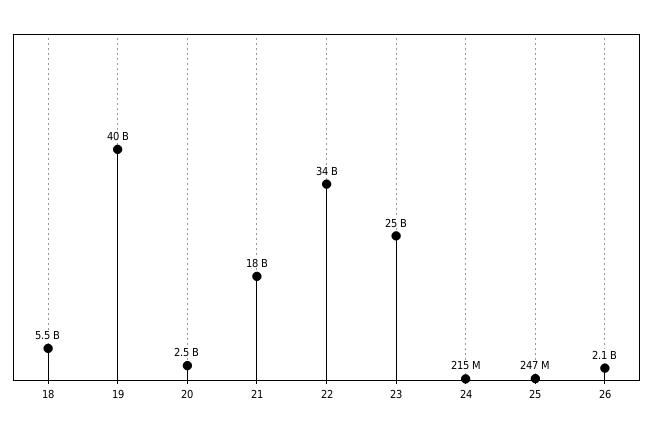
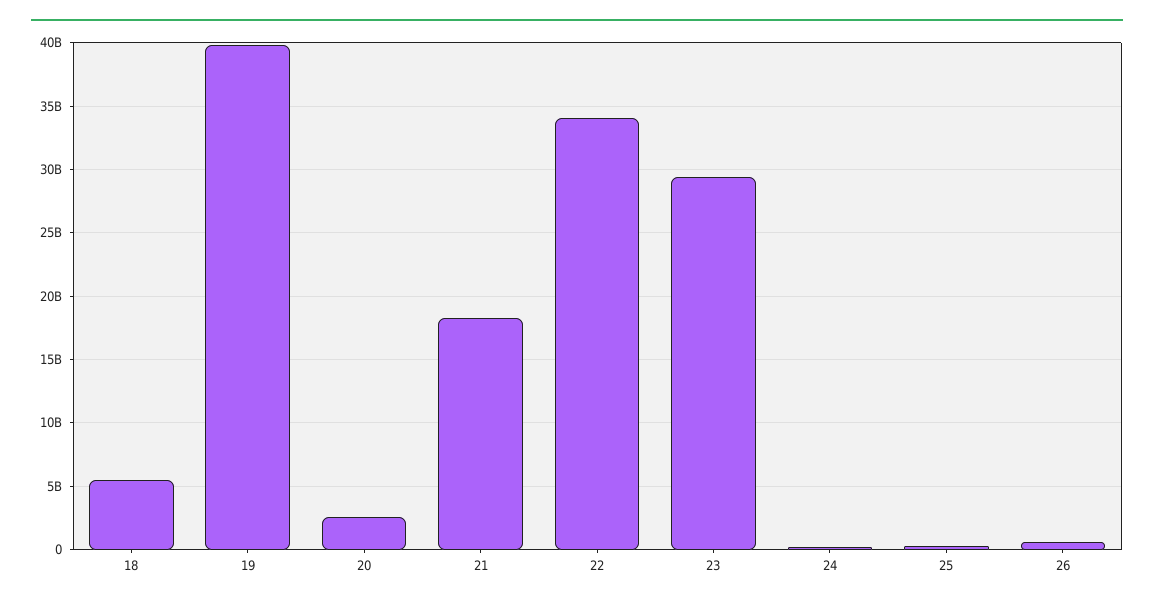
  {
    "18": 5500000000,
    "19": 40000000000,
    "20": 2500000000,
    "21": 18000000000,
    "22": 34000000000,
-   "23": 25000000000,
+   "23": 29500000000,
    "24": 215000000,
    "25": 247000000,
-   "26": 2100000000
+   "26": 500000000
  }

